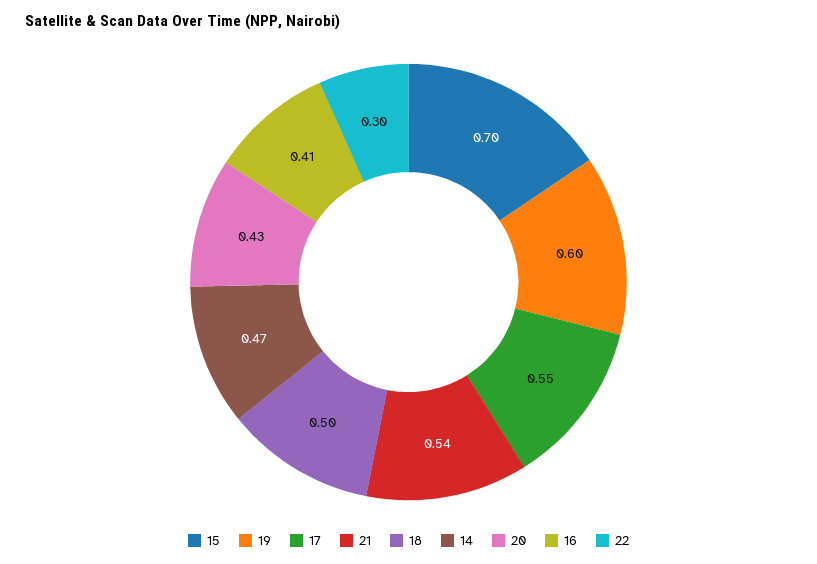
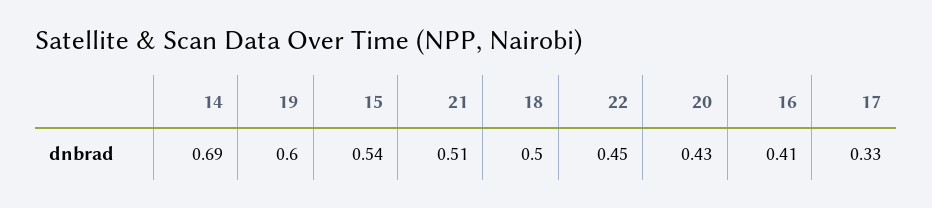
  {
-   "15": 0.7,
+   "15": 0.54,
    "19": 0.6,
-   "17": 0.55,
+   "17": 0.33,
-   "21": 0.54,
+   "21": 0.51,
    "18": 0.5,
-   "14": 0.47,
+   "14": 0.69,
    "20": 0.43,
    "16": 0.41,
-   "22": 0.3
+   "22": 0.45
  }

